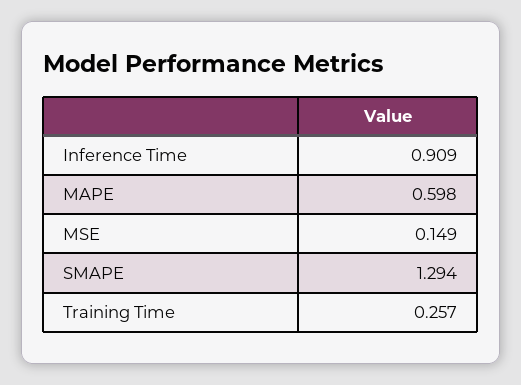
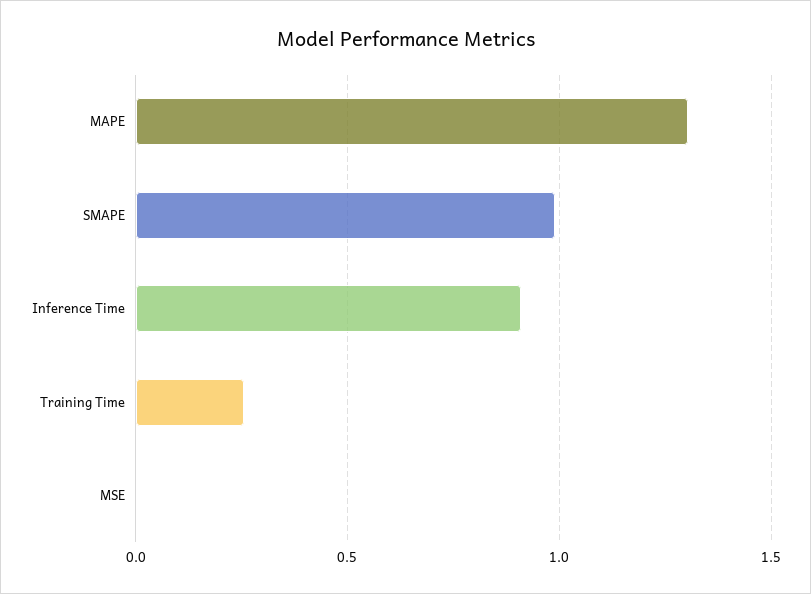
  {
    "Inference Time": 0.909,
-   "MAPE": 0.598,
+   "MAPE": 1.3,
-   "MSE": 0.149,
+   "MSE": 0,
-   "SMAPE": 1.294,
+   "SMAPE": 1,
    "Training Time": 0.257
  }

